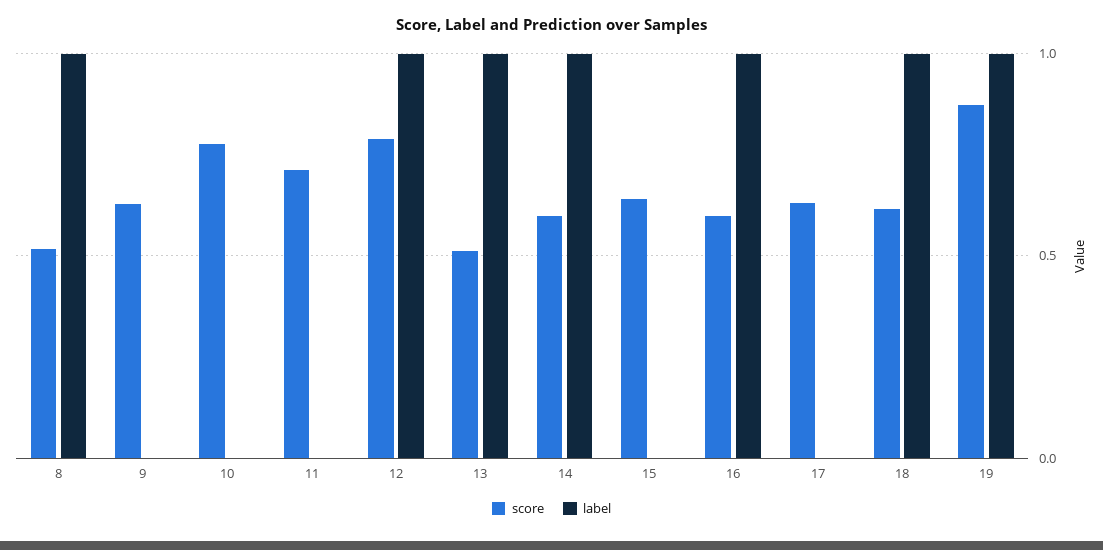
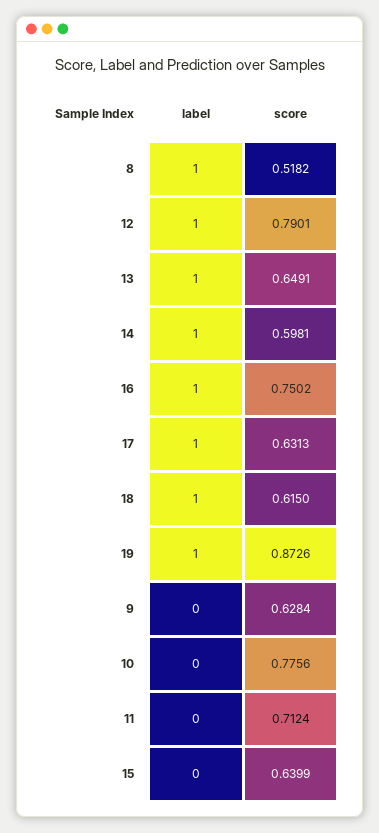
  {
    "score": {
      "8": 0.5182,
      "9": 0.6284,
      "10": 0.7756,
      "11": 0.7124,
      "12": 0.7901,
-     "13": 0.5,
+     "13": 0.6491,
      "14": 0.5981,
      "15": 0.6399,
-     "16": 0.6,
+     "16": 0.7502,
      "17": 0.6313,
      "18": 0.615,
      "19": 0.8726
    },
    "label": {
      "8": 1,
      "9": 0,
      "10": 0,
      "11": 0,
      "12": 1,
      "13": 1,
      "14": 1,
      "15": 0,
      "16": 1,
-     "17": 0,
+     "17": 1,
      "18": 1,
      "19": 1
    }
  }

